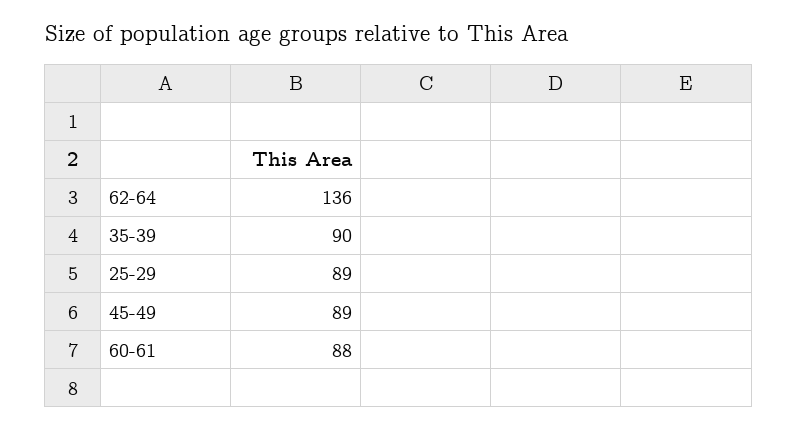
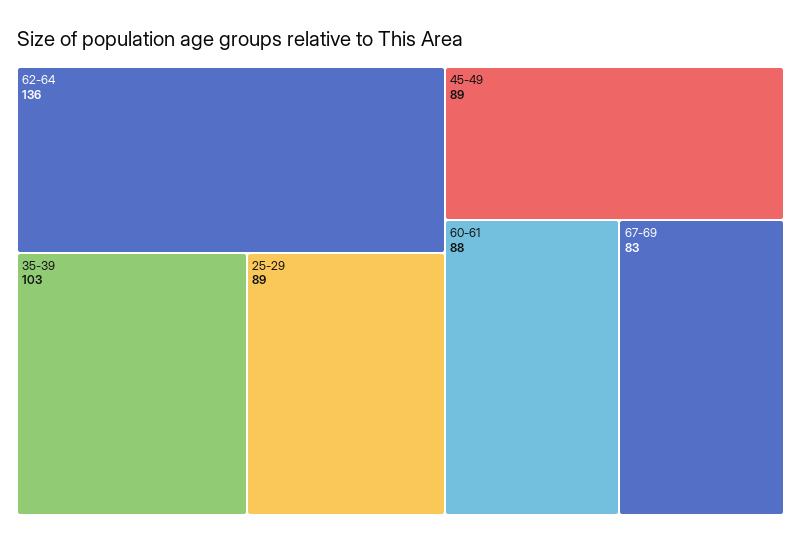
  {
    "62-64": 136,
-   "35-39": 90,
+   "35-39": 103,
    "25-29": 89,
    "45-49": 89,
-   "60-61": 88
+   "60-61": 88,
+   "67-69": 83
  }

